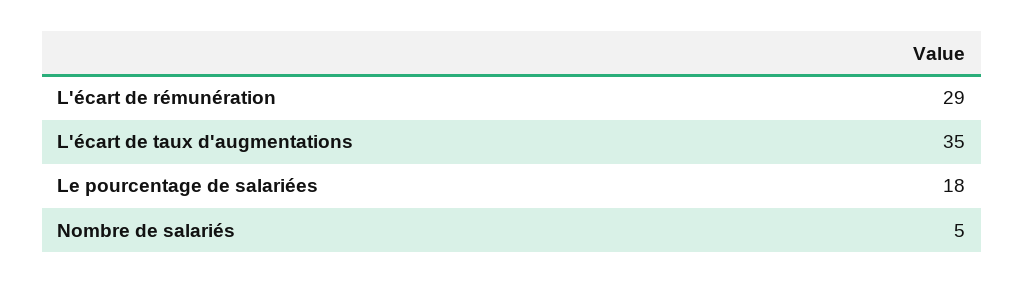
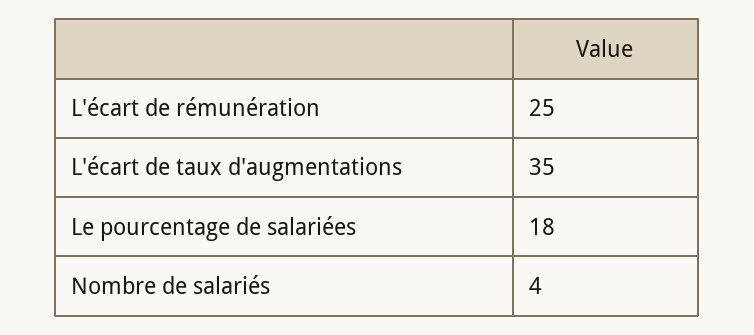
  {
-   "L'écart de rémunération": 29,
+   "L'écart de rémunération": 25,
    "L'écart de taux d'augmentations": 35,
    "Le pourcentage de salariées": 18,
-   "Nombre de salariés": 5
+   "Nombre de salariés": 4
  }

